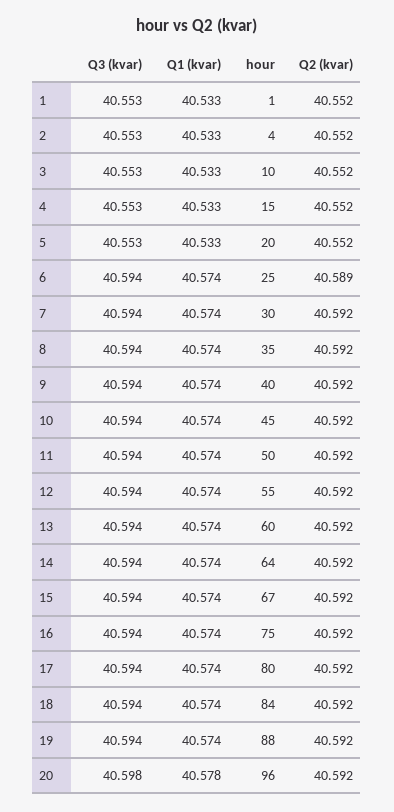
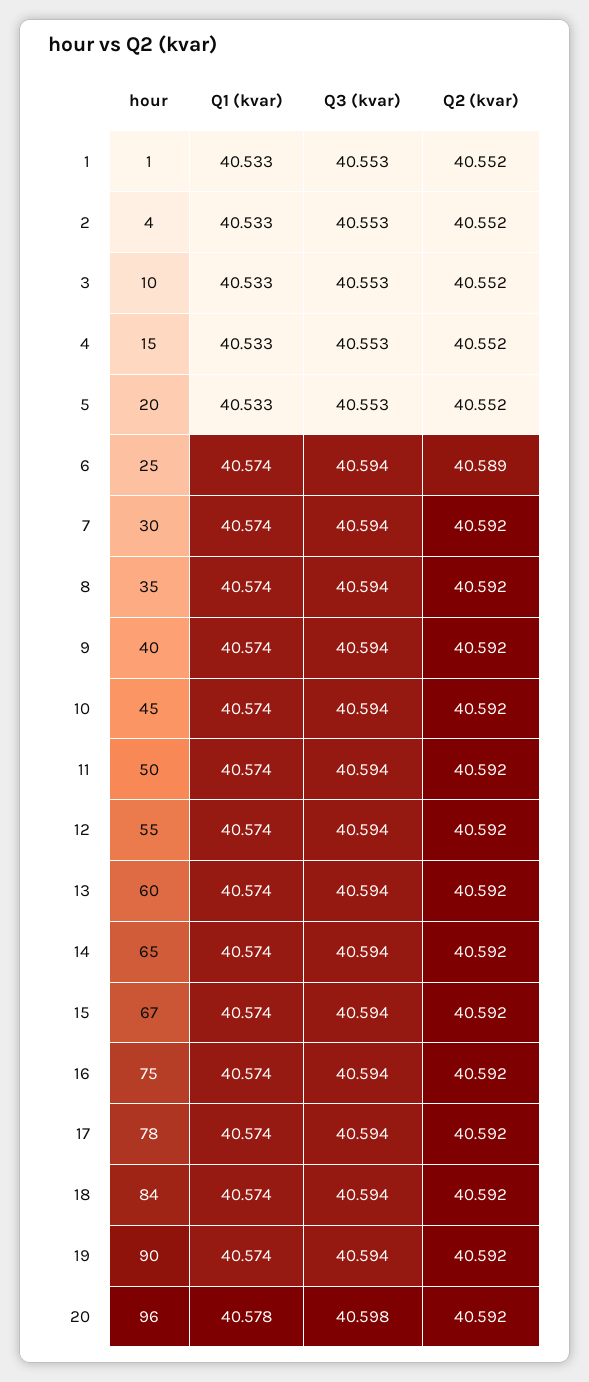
  {
    "Q3 (kvar)": {
      "1": 40.553,
      "2": 40.553,
      "3": 40.553,
      "4": 40.553,
      "5": 40.553,
      "6": 40.594,
      "7": 40.594,
      "8": 40.594,
      "9": 40.594,
      "10": 40.594,
      "11": 40.594,
      "12": 40.594,
      "13": 40.594,
      "14": 40.594,
      "15": 40.594,
      "16": 40.594,
      "17": 40.594,
      "18": 40.594,
      "19": 40.594,
      "20": 40.598
    },
    "Q1 (kvar)": {
      "1": 40.533,
      "2": 40.533,
      "3": 40.533,
      "4": 40.533,
      "5": 40.533,
      "6": 40.574,
      "7": 40.574,
      "8": 40.574,
      "9": 40.574,
      "10": 40.574,
      "11": 40.574,
      "12": 40.574,
      "13": 40.574,
      "14": 40.574,
      "15": 40.574,
      "16": 40.574,
      "17": 40.574,
      "18": 40.574,
      "19": 40.574,
      "20": 40.578
    },
    "hour": {
      "1": 1,
      "2": 4,
      "3": 10,
      "4": 15,
      "5": 20,
      "6": 25,
      "7": 30,
      "8": 35,
      "9": 40,
      "10": 45,
      "11": 50,
      "12": 55,
      "13": 60,
-     "14": 64,
+     "14": 65,
      "15": 67,
      "16": 75,
-     "17": 80,
+     "17": 78,
      "18": 84,
-     "19": 88,
+     "19": 90,
      "20": 96
    },
    "Q2 (kvar)": {
      "1": 40.552,
      "2": 40.552,
      "3": 40.552,
      "4": 40.552,
      "5": 40.552,
      "6": 40.589,
      "7": 40.592,
      "8": 40.592,
      "9": 40.592,
      "10": 40.592,
      "11": 40.592,
      "12": 40.592,
      "13": 40.592,
      "14": 40.592,
      "15": 40.592,
      "16": 40.592,
      "17": 40.592,
      "18": 40.592,
      "19": 40.592,
      "20": 40.592
    }
  }

